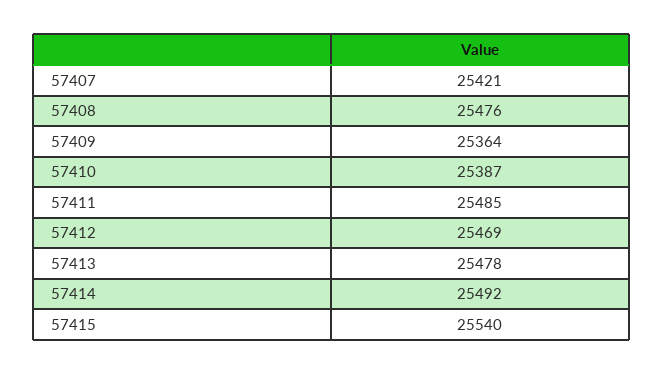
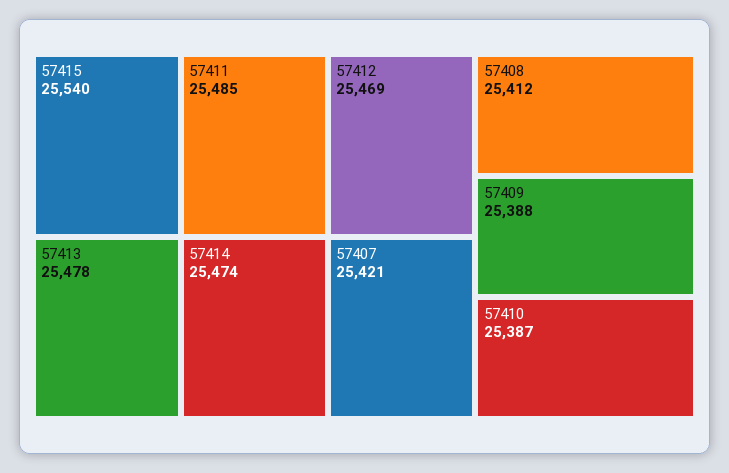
  {
    "57407": 25421,
-   "57408": 25476,
+   "57408": 25412,
-   "57409": 25364,
+   "57409": 25388,
    "57410": 25387,
    "57411": 25485,
    "57412": 25469,
    "57413": 25478,
-   "57414": 25492,
+   "57414": 25474,
    "57415": 25540
  }

